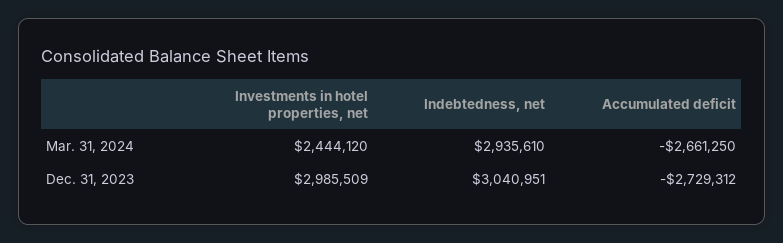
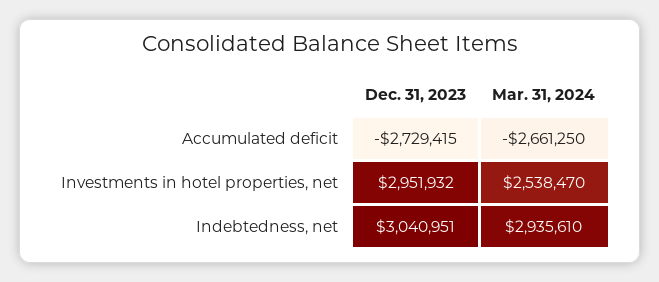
  {
    "Investments in hotel properties, net": {
-     "Mar. 31, 2024": 2444120,
+     "Mar. 31, 2024": 2538470,
-     "Dec. 31, 2023": 2985509
+     "Dec. 31, 2023": 2951932
    },
    "Indebtedness, net": {
      "Mar. 31, 2024": 2935610,
      "Dec. 31, 2023": 3040951
    },
    "Accumulated deficit": {
      "Mar. 31, 2024": -2661250,
-     "Dec. 31, 2023": -2729312
+     "Dec. 31, 2023": -2729415
    }
  }

